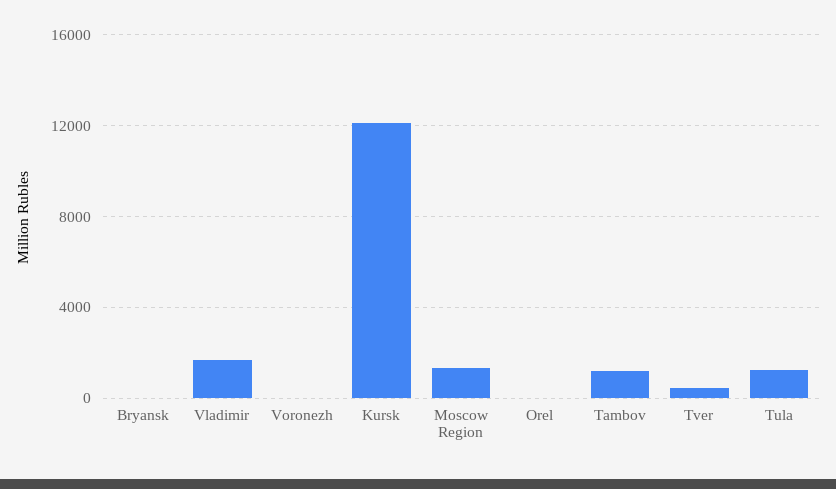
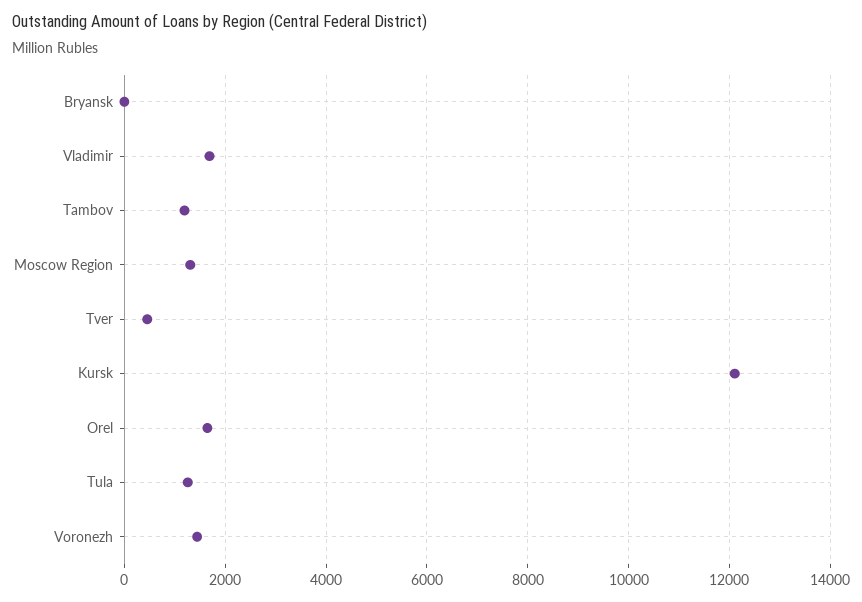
  {
    "Bryansk": 0,
    "Vladimir": 1600,
-   "Voronezh": 0,
+   "Voronezh": 1400,
    "Kursk": 12200,
    "Moscow Region": 1400,
-   "Orel": 0,
+   "Orel": 1600,
    "Tambov": 1200,
    "Tver": 400,
    "Tula": 1200
  }

